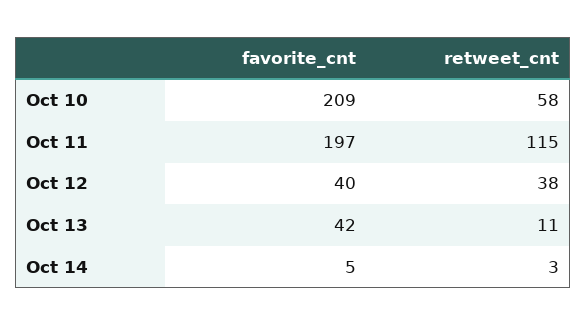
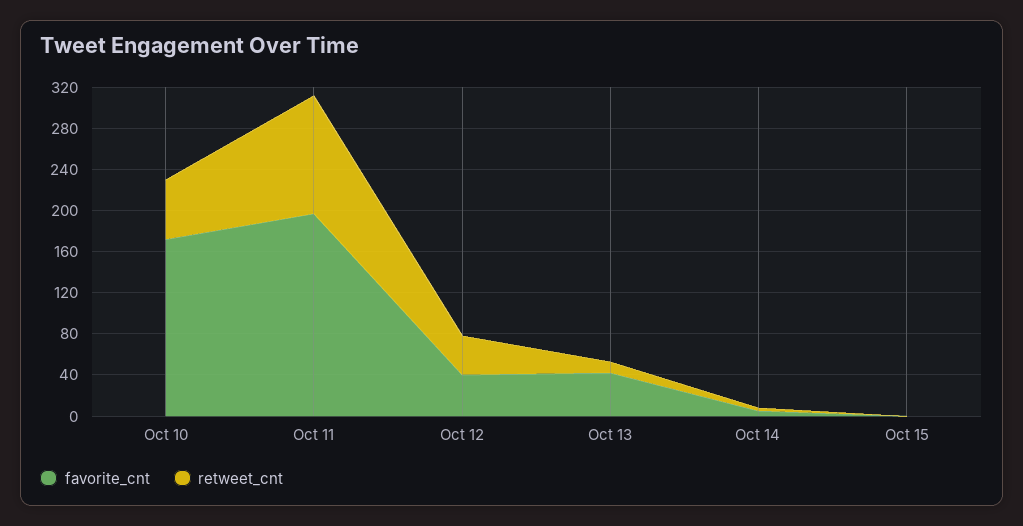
  {
    "favorite_cnt": {
-     "Oct 10": 209,
+     "Oct 10": 170,
      "Oct 11": 197,
      "Oct 12": 40,
      "Oct 13": 42,
-     "Oct 14": 5
+     "Oct 14": 5,
+     "Oct 15": 0
    },
    "retweet_cnt": {
      "Oct 10": 58,
      "Oct 11": 115,
      "Oct 12": 38,
      "Oct 13": 11,
-     "Oct 14": 3
+     "Oct 14": 3,
+     "Oct 15": 0
    }
  }

